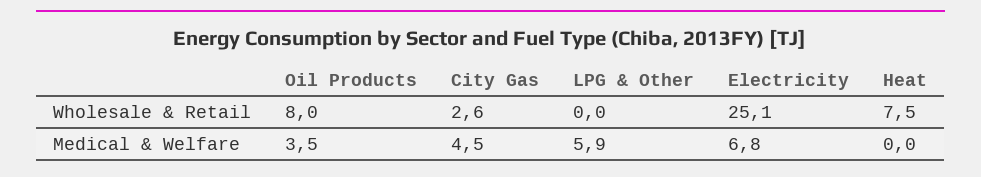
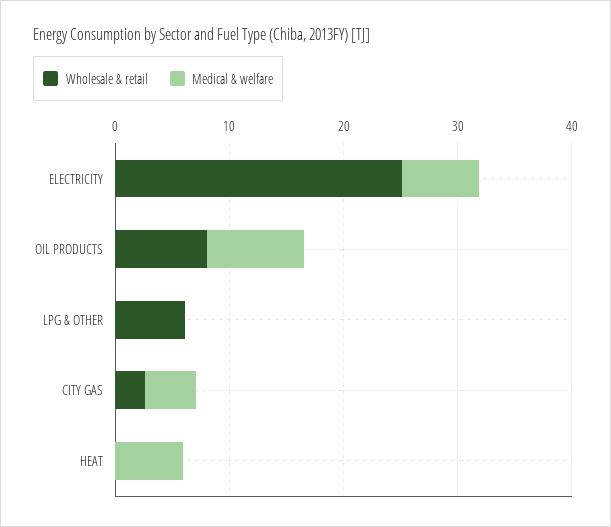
  {
    "Wholesale & Retail": {
      "Oil Products": 8,
      "City Gas": 2.6,
-     "LPG & Other": 0,
+     "LPG & Other": 6,
      "Electricity": 25.1,
-     "Heat": 7.5
+     "Heat": 0
    },
    "Medical & Welfare": {
-     "Oil Products": 3.5,
+     "Oil Products": 8,
      "City Gas": 4.5,
-     "LPG & Other": 5.9,
+     "LPG & Other": 0,
      "Electricity": 6.8,
-     "Heat": 0
+     "Heat": 6
    }
  }

